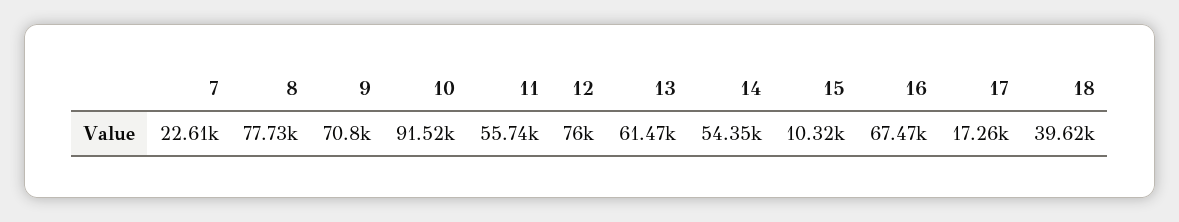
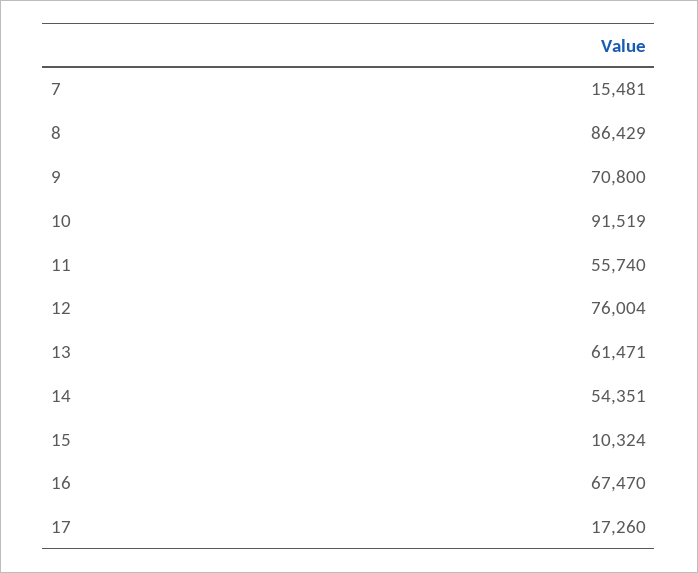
  {
-   "7": 22610,
+   "7": 15481,
-   "8": 77730,
+   "8": 86429,
    "9": 70800,
    "10": 91519,
    "11": 55740,
    "12": 76004,
    "13": 61471,
    "14": 54351,
    "15": 10324,
    "16": 67470,
-   "17": 17260,
+   "17": 17260
-   "18": 39620
  }

